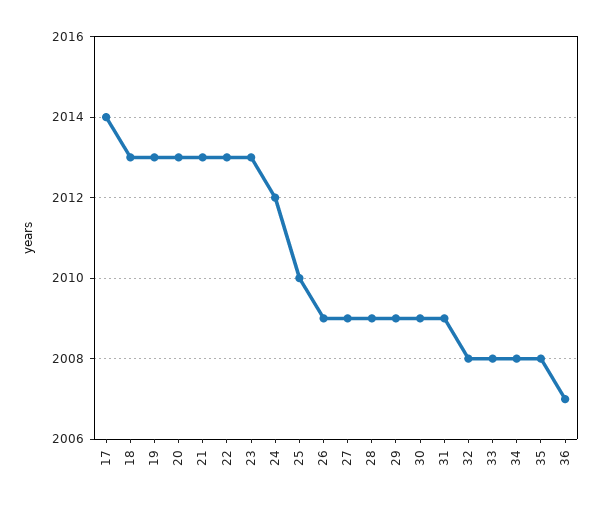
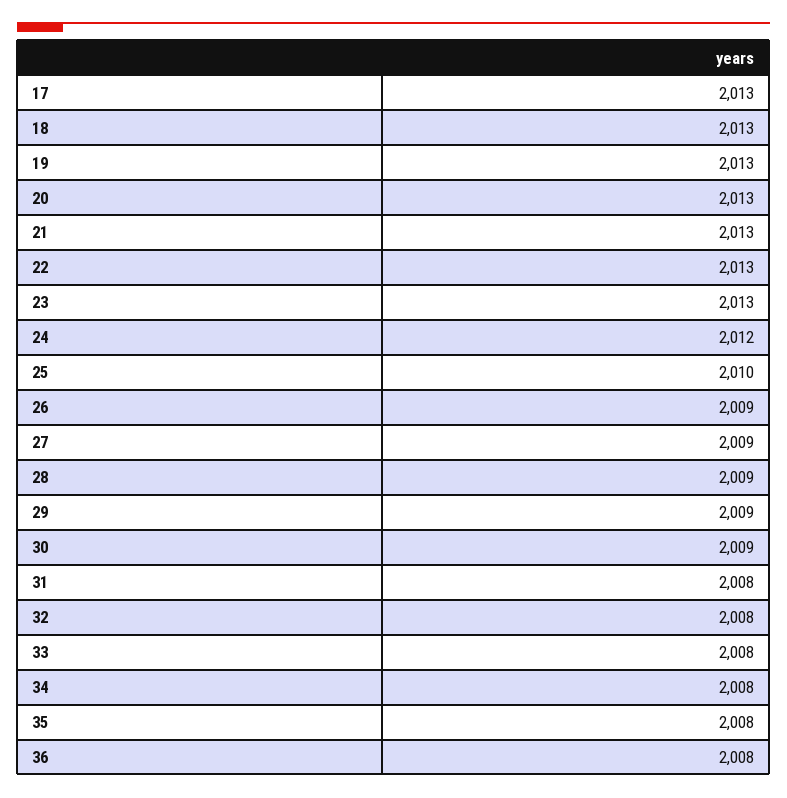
  {
-   "17": 2014,
+   "17": 2013,
    "18": 2013,
    "19": 2013,
    "20": 2013,
    "21": 2013,
    "22": 2013,
    "23": 2013,
    "24": 2012,
    "25": 2010,
    "26": 2009,
    "27": 2009,
    "28": 2009,
    "29": 2009,
    "30": 2009,
-   "31": 2009,
+   "31": 2008,
    "32": 2008,
    "33": 2008,
    "34": 2008,
    "35": 2008,
-   "36": 2007
+   "36": 2008
  }

